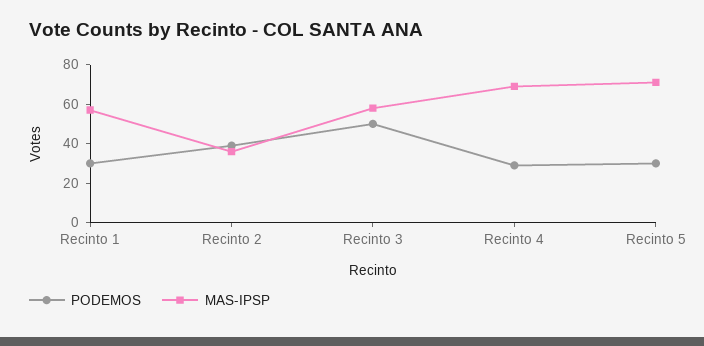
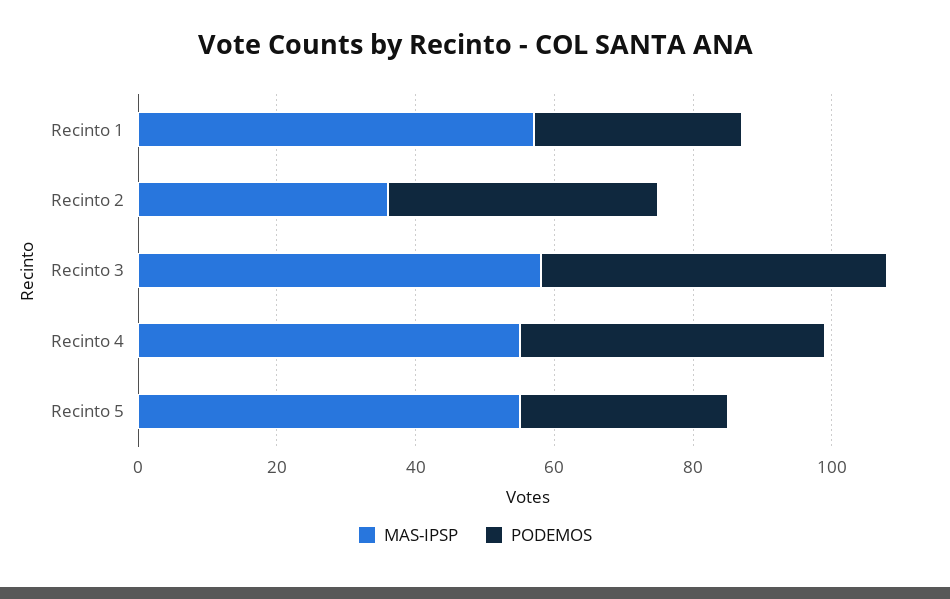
  {
    "PODEMOS": {
      "Recinto 1": 30,
      "Recinto 2": 40,
      "Recinto 3": 50,
-     "Recinto 4": 30,
+     "Recinto 4": 45,
      "Recinto 5": 30
    },
    "MAS-IPSP": {
      "Recinto 1": 55,
      "Recinto 2": 35,
      "Recinto 3": 60,
-     "Recinto 4": 70,
+     "Recinto 4": 55,
-     "Recinto 5": 70
+     "Recinto 5": 55
    }
  }

